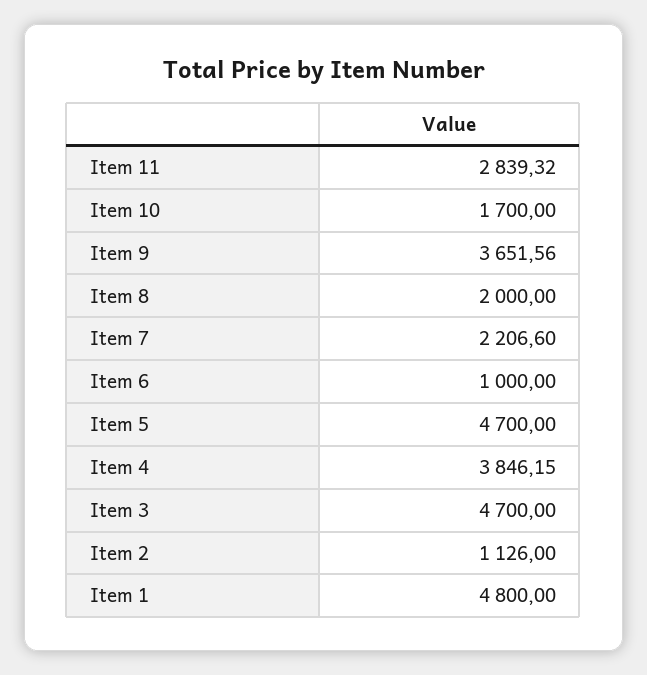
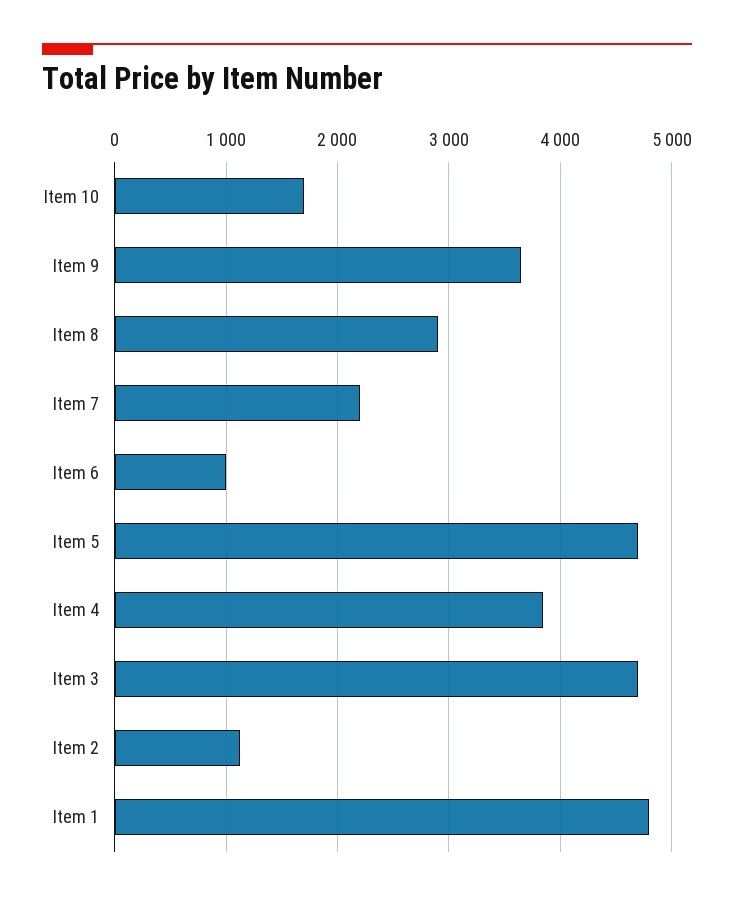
  {
-   "Item 11": 2839.32,
    "Item 10": 1700,
    "Item 9": 3651.56,
-   "Item 8": 2000,
+   "Item 8": 2900,
    "Item 7": 2206.6,
    "Item 6": 1000,
    "Item 5": 4700,
    "Item 4": 3846.15,
    "Item 3": 4700,
    "Item 2": 1126,
    "Item 1": 4800
  }

